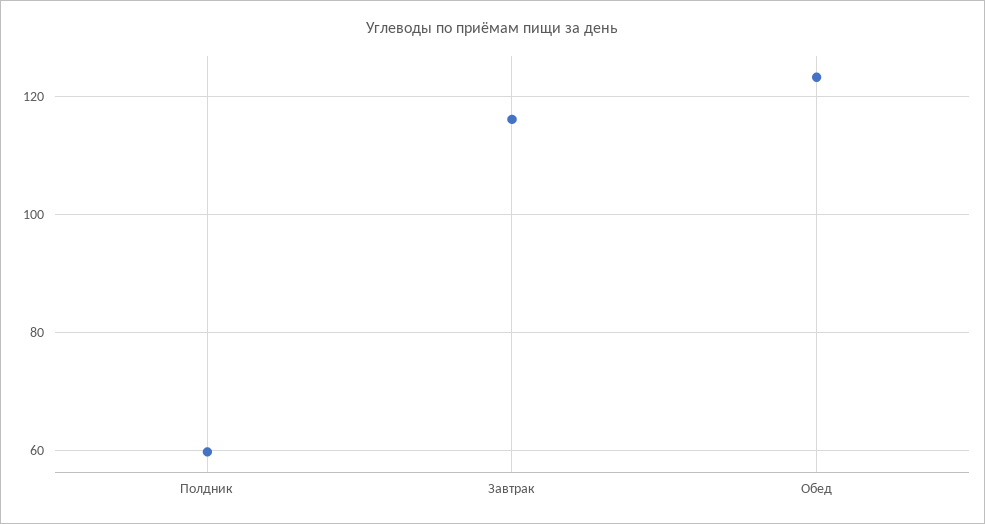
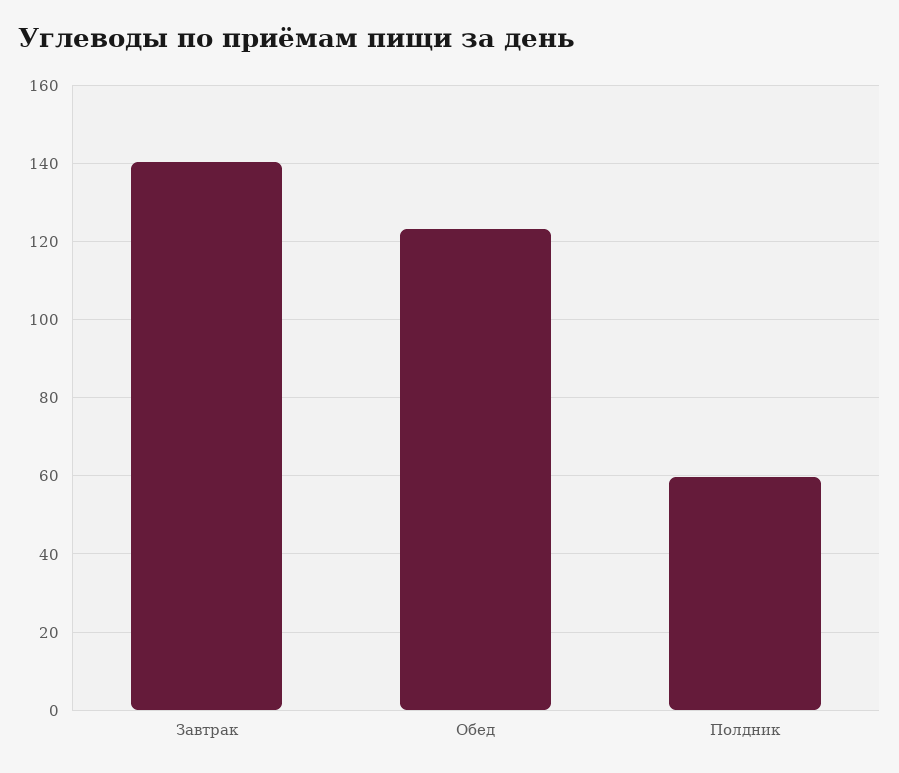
  {
    "Полдник": 60,
-   "Завтрак": 116,
+   "Завтрак": 140,
    "Обед": 124
  }

